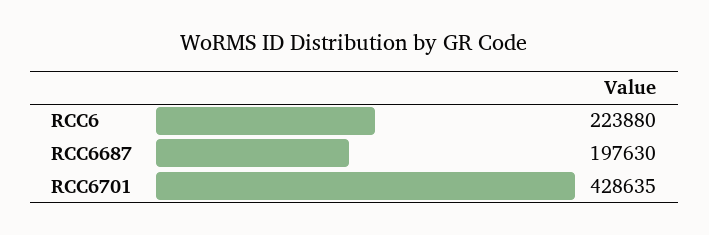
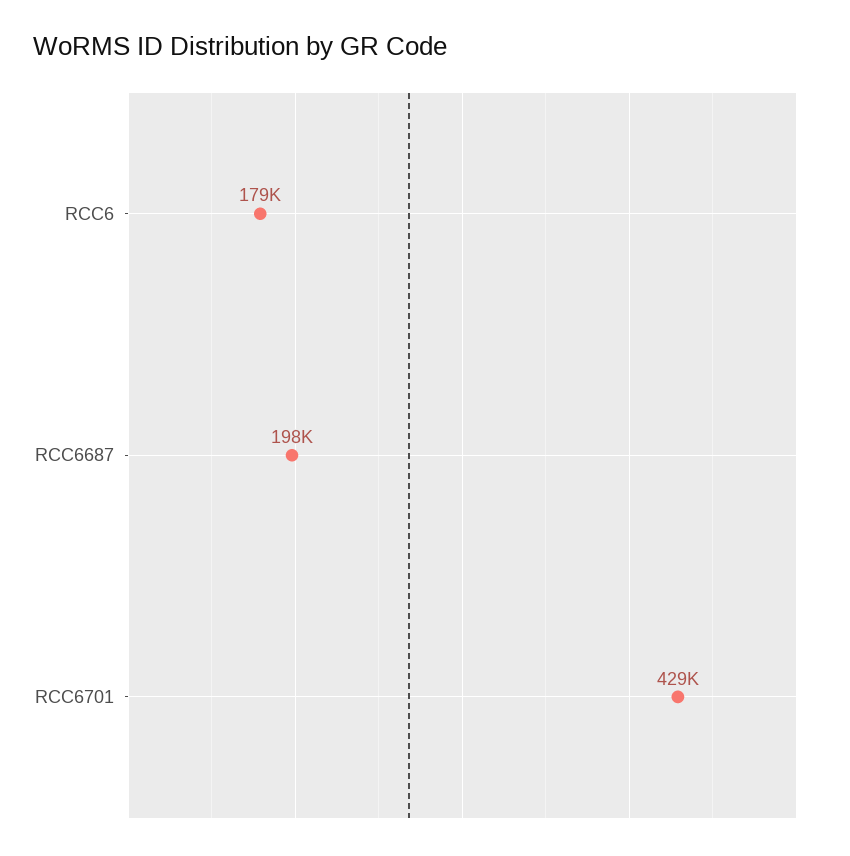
  {
-   "RCC6": 223880,
+   "RCC6": 179000,
    "RCC6687": 197630,
    "RCC6701": 428635
  }

